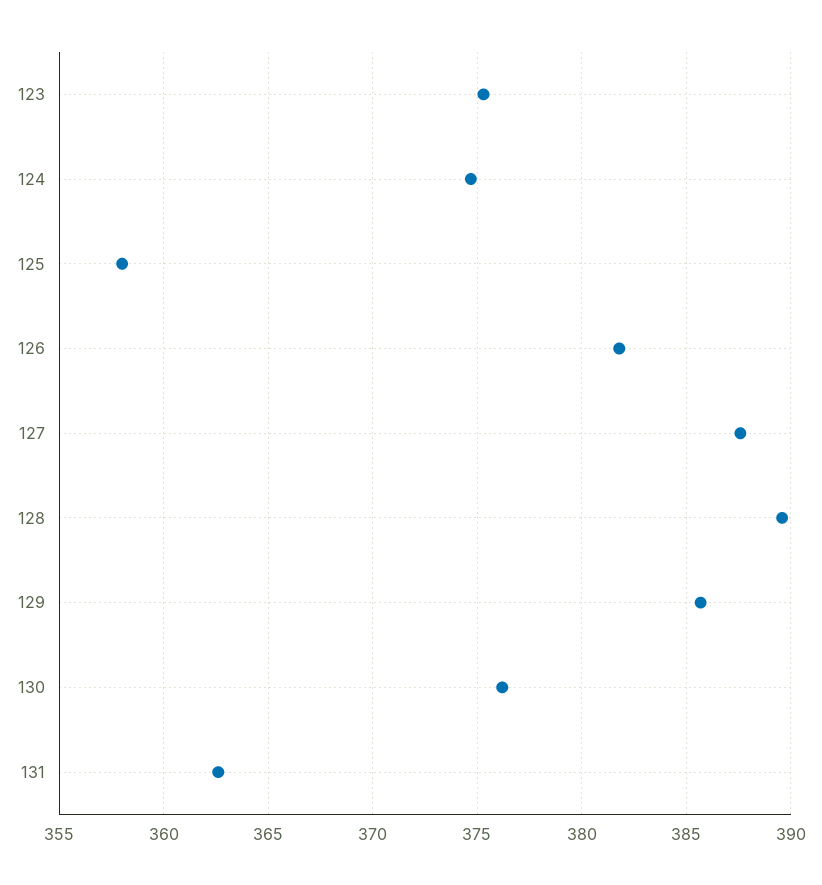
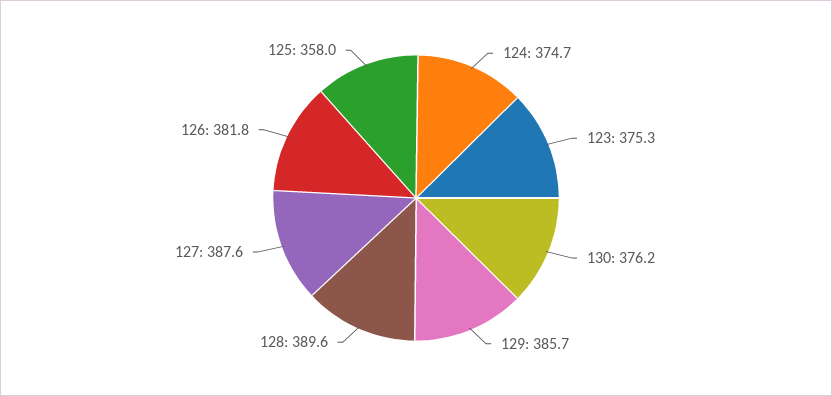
  {
    "123": 375.3,
    "124": 374.7,
    "125": 358,
    "126": 381.8,
    "127": 387.6,
    "128": 389.6,
    "129": 385.7,
-   "130": 376.2,
+   "130": 376.2
-   "131": 362.5
  }

